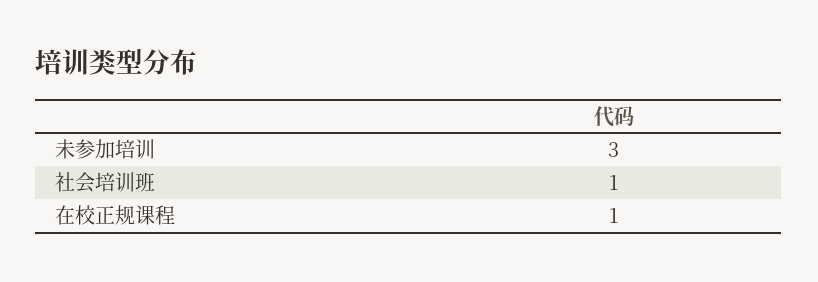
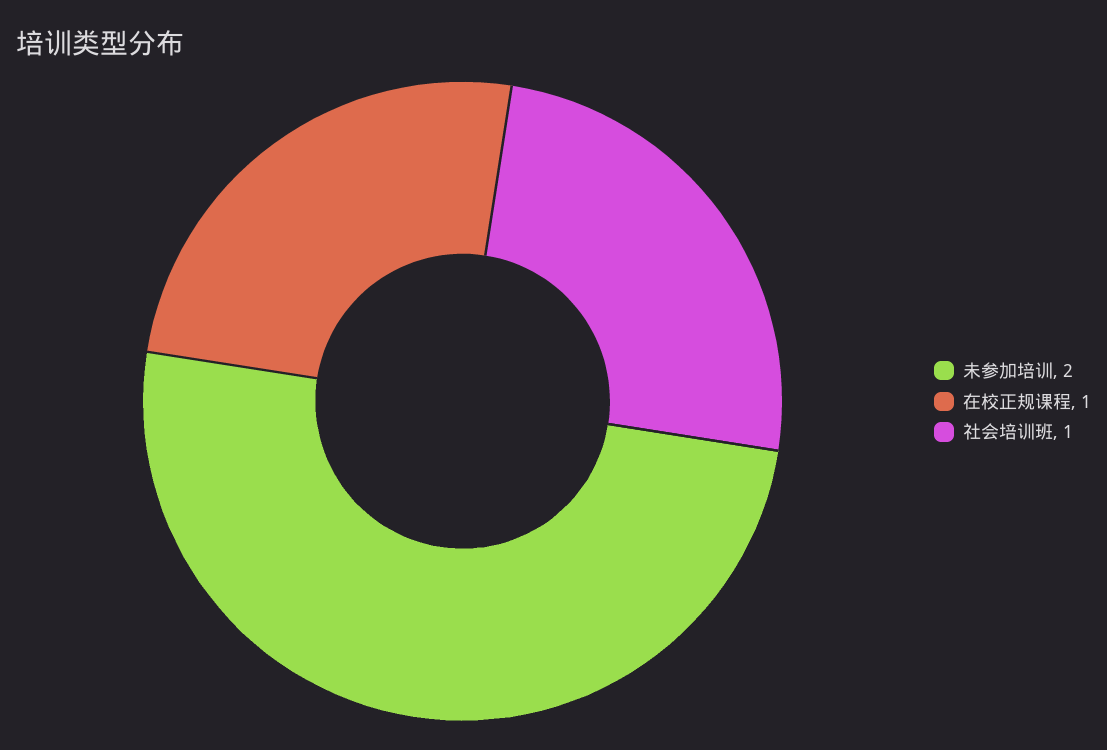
  {
-   "未参加培训": 3,
+   "未参加培训": 2,
    "社会培训班": 1,
    "在校正规课程": 1
  }

